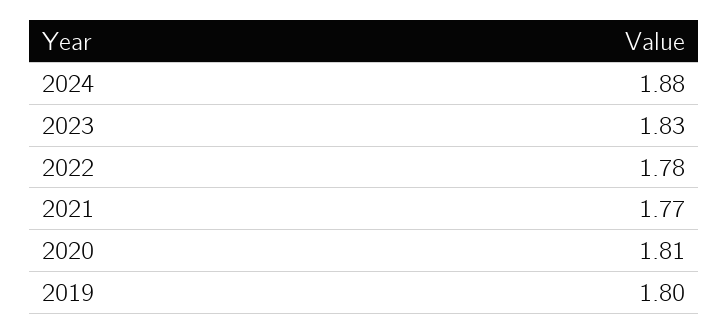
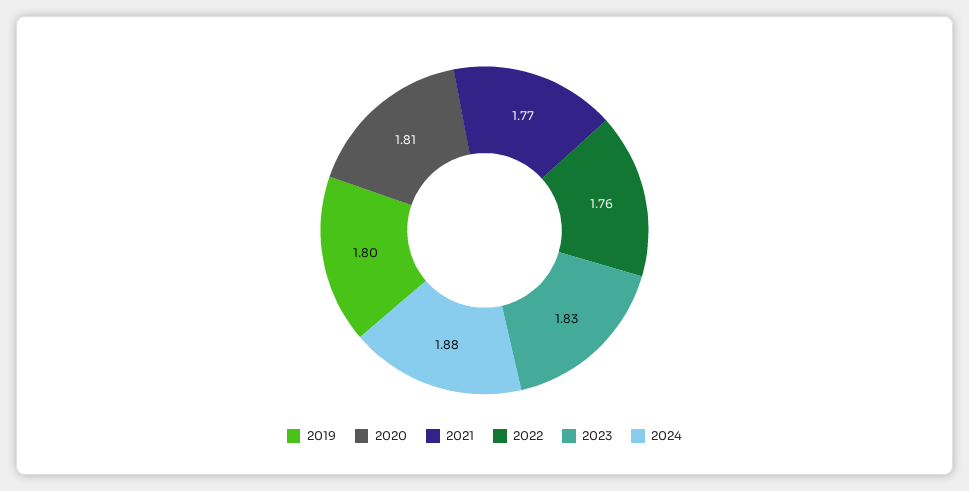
  {
    "2024": 1.88,
    "2023": 1.83,
-   "2022": 1.78,
+   "2022": 1.76,
    "2021": 1.77,
    "2020": 1.81,
    "2019": 1.8
  }

